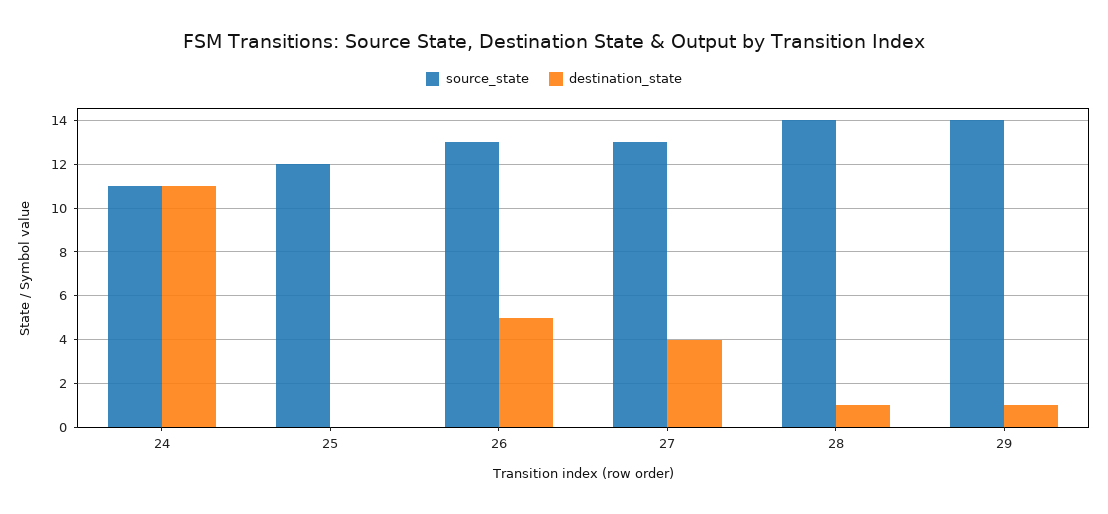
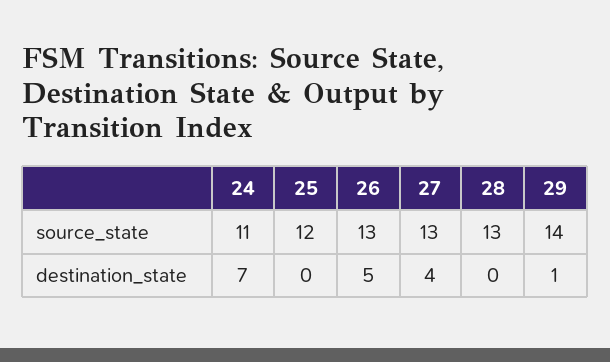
  {
    "source_state": {
      "24": 11,
      "25": 12,
      "26": 13,
      "27": 13,
-     "28": 14,
+     "28": 13,
      "29": 14
    },
    "destination_state": {
-     "24": 11,
+     "24": 7,
      "25": 0,
      "26": 5,
      "27": 4,
-     "28": 1,
+     "28": 0,
      "29": 1
    }
  }

